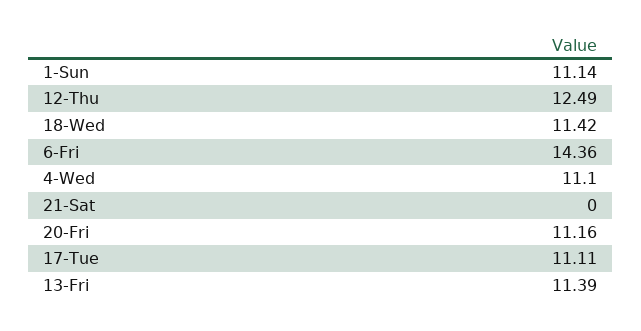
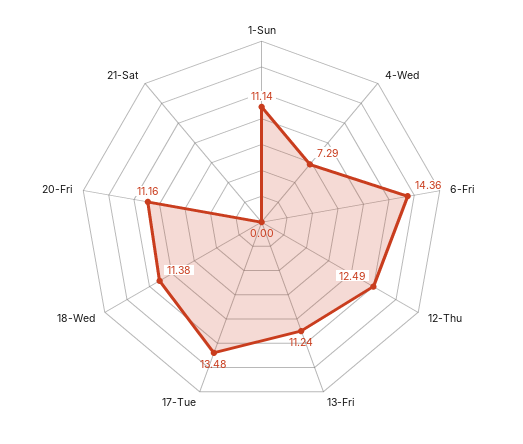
  {
    "1-Sun": 11.14,
    "12-Thu": 12.49,
-   "18-Wed": 11.42,
+   "18-Wed": 11.38,
    "6-Fri": 14.36,
-   "4-Wed": 11.1,
+   "4-Wed": 7.29,
    "21-Sat": 0,
    "20-Fri": 11.16,
-   "17-Tue": 11.11,
+   "17-Tue": 13.48,
-   "13-Fri": 11.39
+   "13-Fri": 11.24
  }

